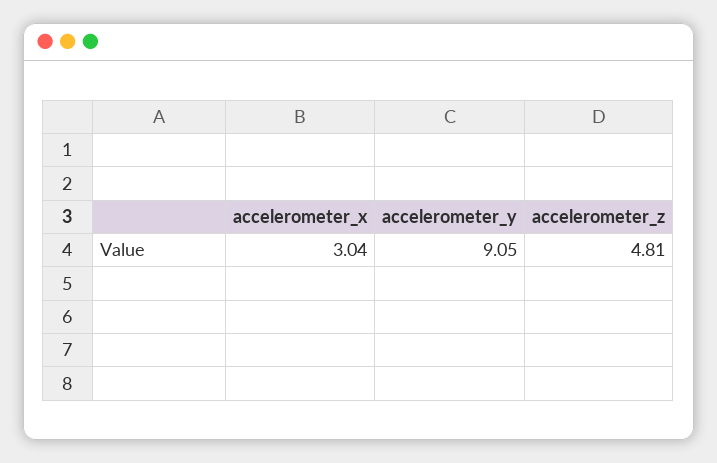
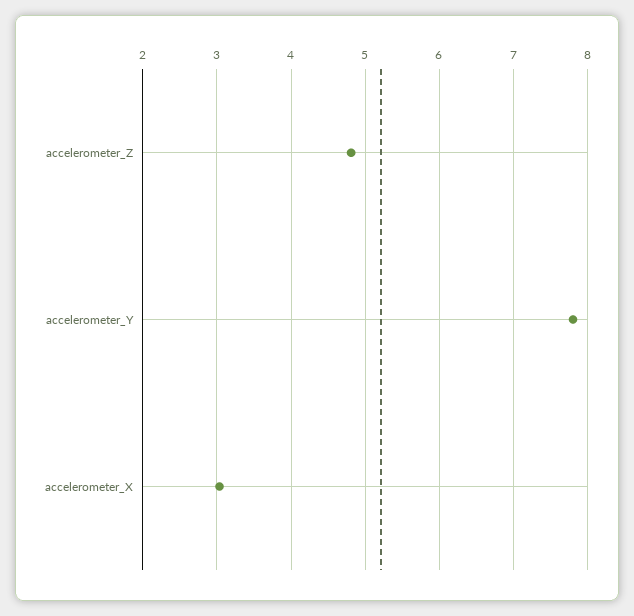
  {
    "accelerometer_x": 3.04,
-   "accelerometer_y": 9.05,
+   "accelerometer_y": 7.8,
    "accelerometer_z": 4.81
  }

